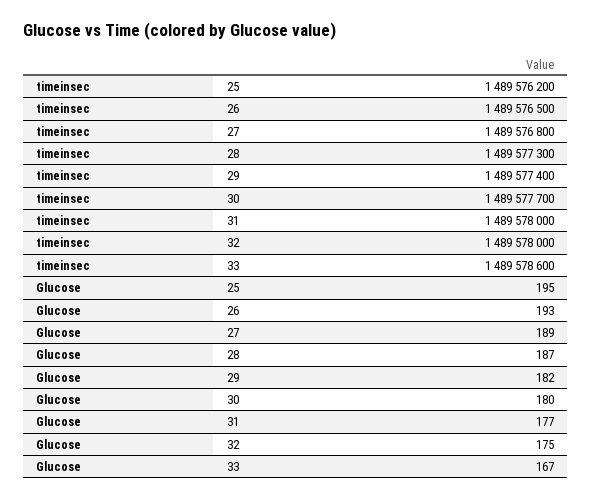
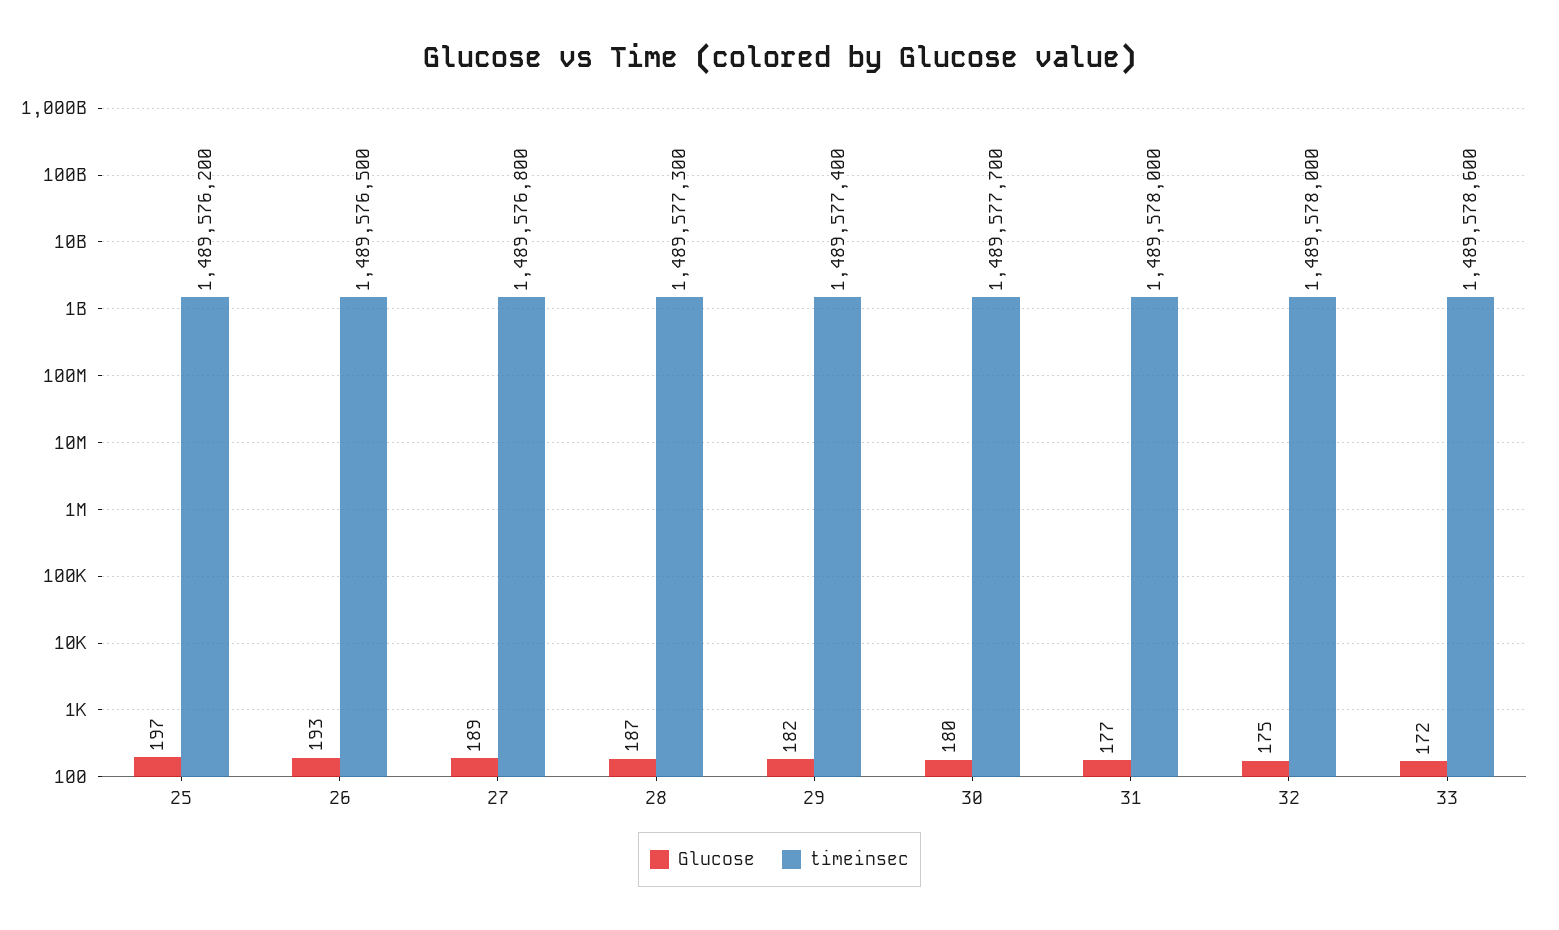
  {
    "timeinsec": {
      "25": 1489576200,
      "26": 1489576500,
      "27": 1489576800,
      "28": 1489577300,
      "29": 1489577400,
      "30": 1489577700,
      "31": 1489578000,
      "32": 1489578000,
      "33": 1489578600
    },
    "Glucose": {
-     "25": 195,
+     "25": 197,
      "26": 193,
      "27": 189,
      "28": 187,
      "29": 182,
      "30": 180,
      "31": 177,
      "32": 175,
-     "33": 167
+     "33": 172
    }
  }

